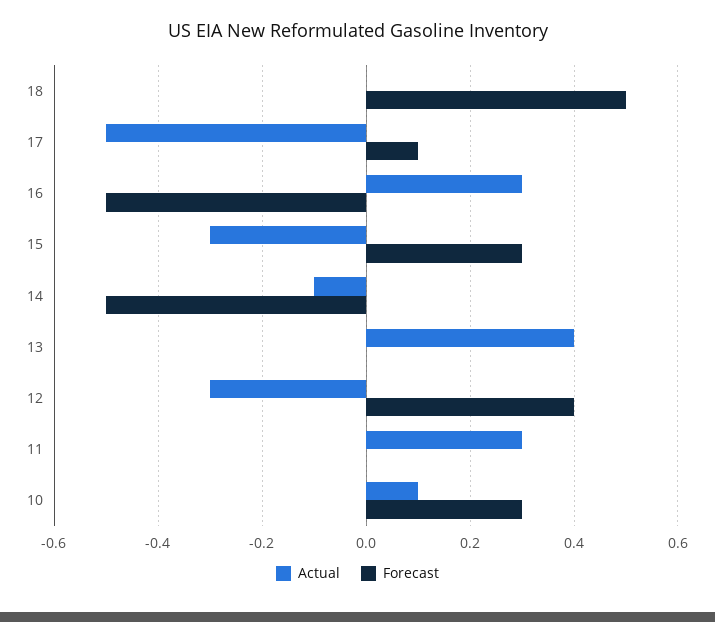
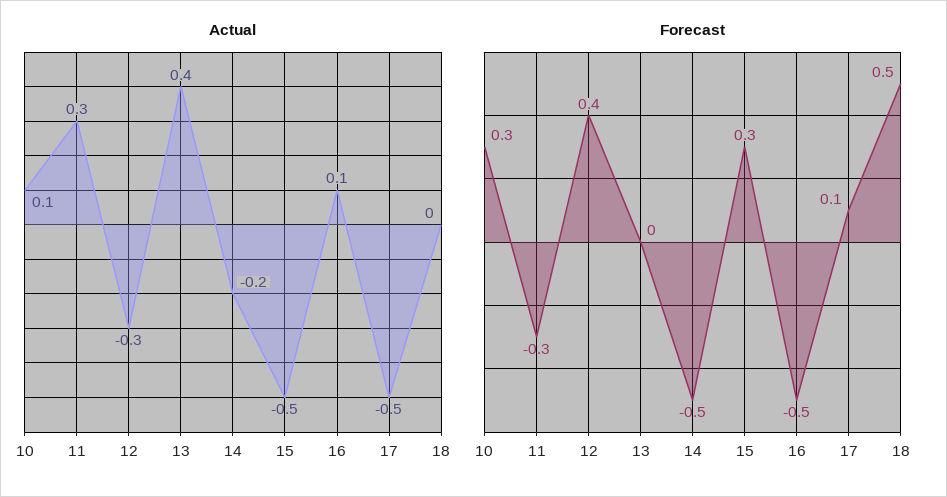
  {
    "Actual": {
      "18": 0,
      "17": -0.5,
-     "16": 0.3,
+     "16": 0.1,
-     "15": -0.3,
+     "15": -0.5,
-     "14": -0.1,
+     "14": -0.2,
      "13": 0.4,
      "12": -0.3,
      "11": 0.3,
      "10": 0.1
    },
    "Forecast": {
      "18": 0.5,
      "17": 0.1,
      "16": -0.5,
      "15": 0.3,
      "14": -0.5,
      "13": 0,
      "12": 0.4,
-     "11": 0,
+     "11": -0.3,
      "10": 0.3
    }
  }

